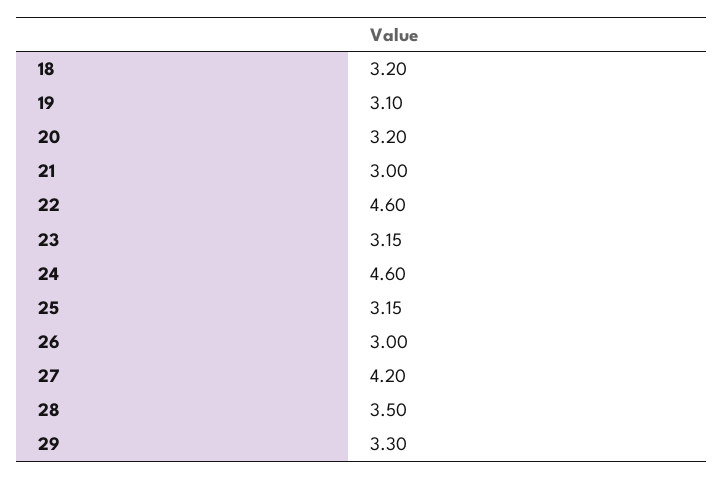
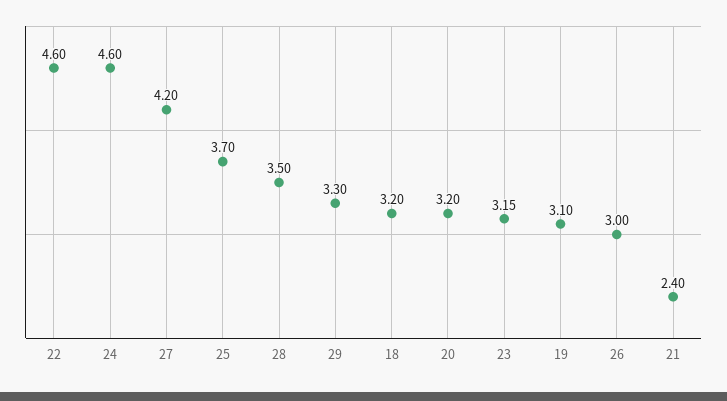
  {
    "18": 3.2,
    "19": 3.1,
    "20": 3.2,
-   "21": 3,
+   "21": 2.4,
    "22": 4.6,
    "23": 3.15,
    "24": 4.6,
-   "25": 3.15,
+   "25": 3.7,
    "26": 3,
    "27": 4.2,
    "28": 3.5,
    "29": 3.3
  }

